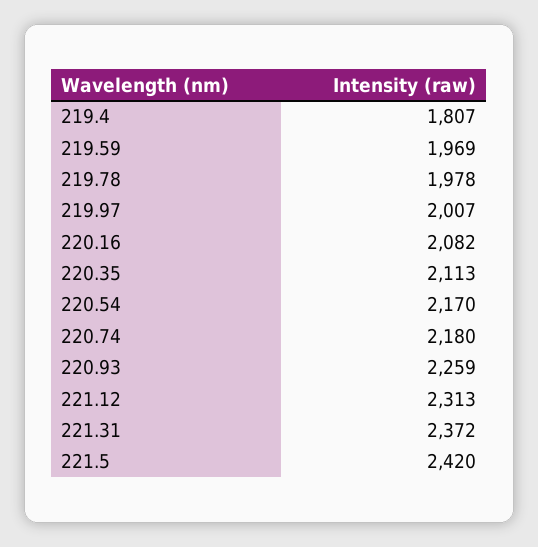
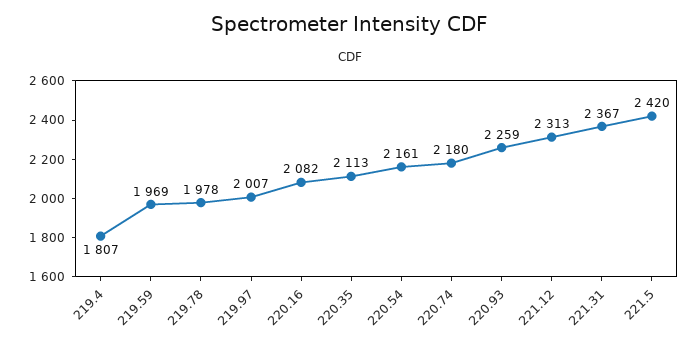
  {
    "219.4": 1807,
    "219.59": 1969,
    "219.78": 1978,
    "219.97": 2007,
    "220.16": 2082,
    "220.35": 2113,
-   "220.54": 2170,
+   "220.54": 2161,
    "220.74": 2180,
    "220.93": 2259,
    "221.12": 2313,
-   "221.31": 2372,
+   "221.31": 2367,
    "221.5": 2420
  }

